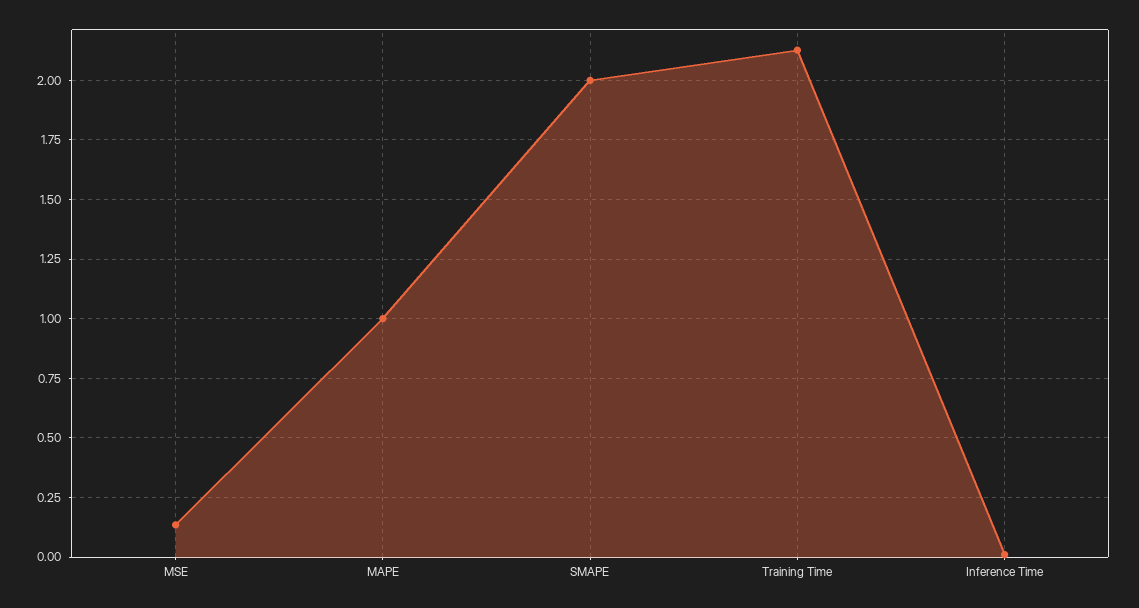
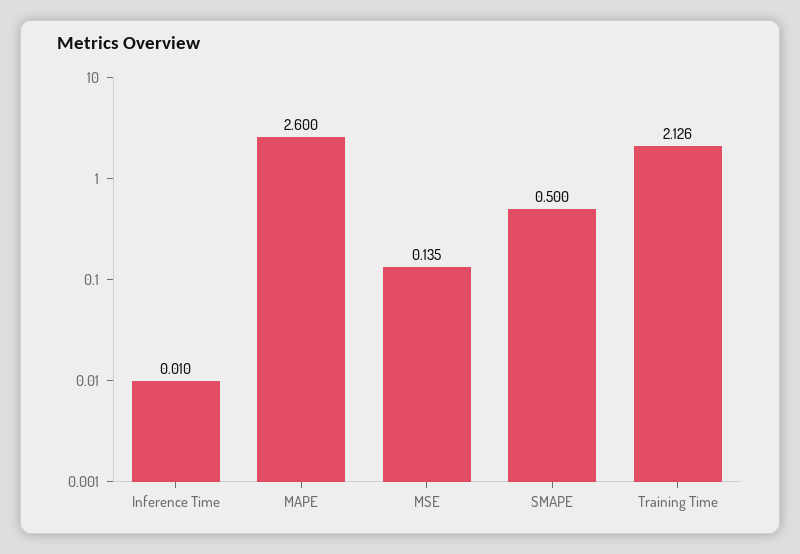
  {
    "MSE": 0.135,
-   "MAPE": 1,
+   "MAPE": 2.6,
-   "SMAPE": 2,
+   "SMAPE": 0.5,
    "Training Time": 2.126,
    "Inference Time": 0.01
  }

